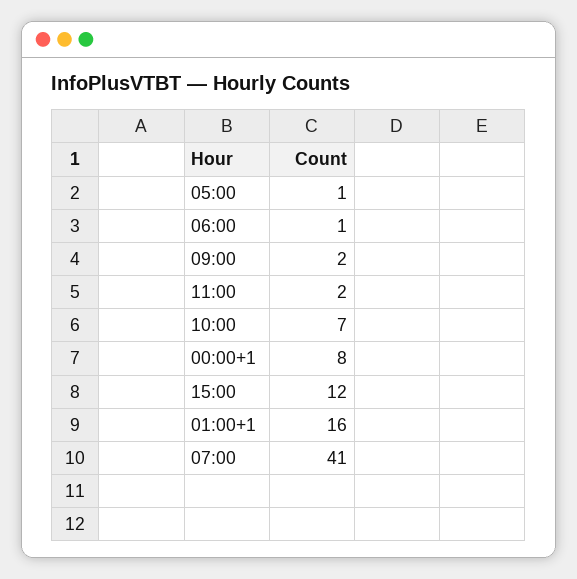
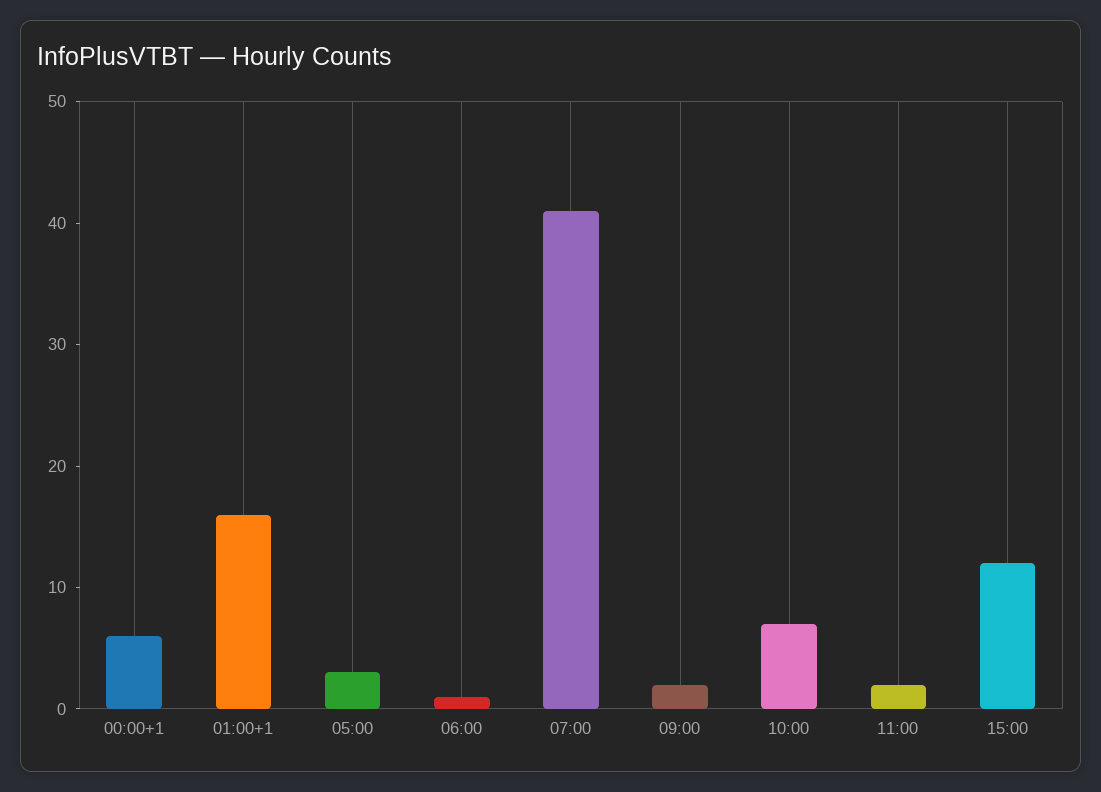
  {
-   "05:00": 1,
+   "05:00": 3,
    "06:00": 1,
    "09:00": 2,
    "11:00": 2,
    "10:00": 7,
-   "00:00+1": 8,
+   "00:00+1": 6,
    "15:00": 12,
    "01:00+1": 16,
    "07:00": 41
  }

